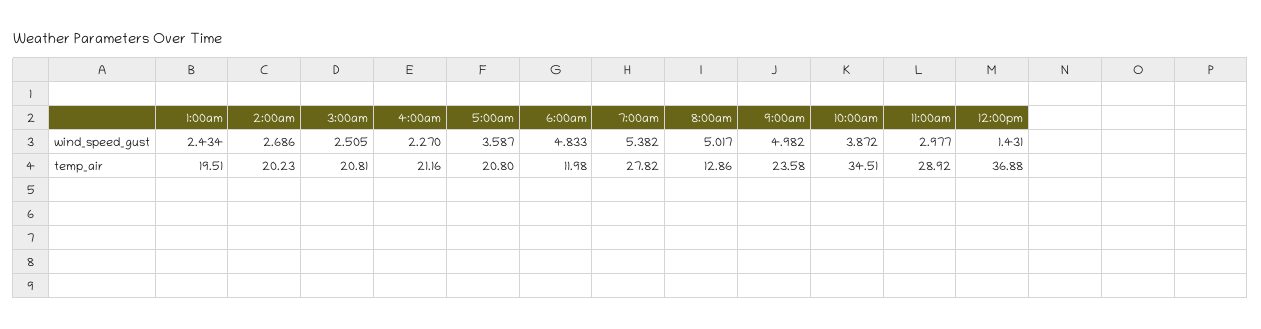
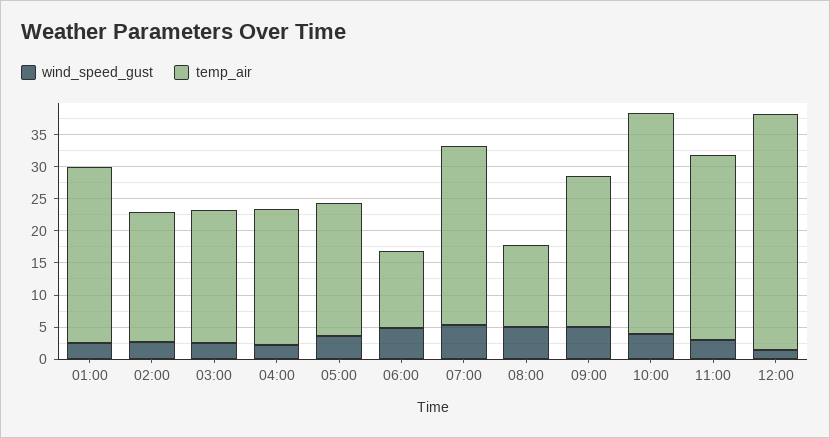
  {
    "wind_speed_gust": {
      "1:00am": 2.434,
      "2:00am": 2.686,
      "3:00am": 2.505,
      "4:00am": 2.27,
      "5:00am": 3.587,
      "6:00am": 4.833,
      "7:00am": 5.382,
      "8:00am": 5.017,
      "9:00am": 4.982,
      "10:00am": 3.872,
      "11:00am": 2.977,
      "12:00pm": 1.431
    },
    "temp_air": {
-     "1:00am": 19.51,
+     "1:00am": 27.5,
      "2:00am": 20.23,
      "3:00am": 20.81,
      "4:00am": 21.16,
      "5:00am": 20.8,
      "6:00am": 11.98,
      "7:00am": 27.82,
      "8:00am": 12.86,
      "9:00am": 23.58,
      "10:00am": 34.51,
      "11:00am": 28.92,
      "12:00pm": 36.88
    }
  }

